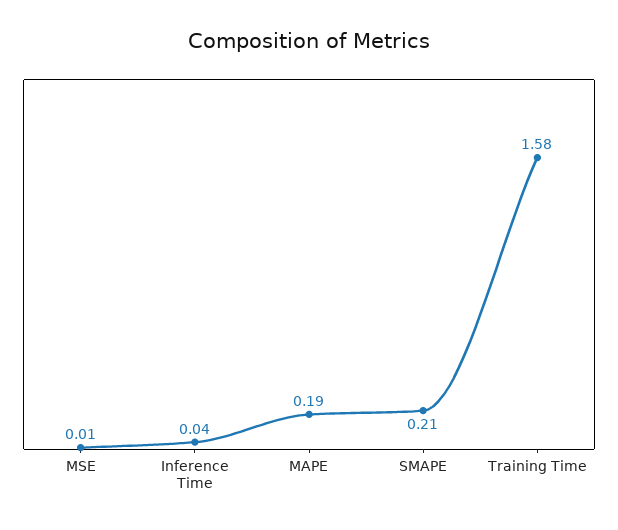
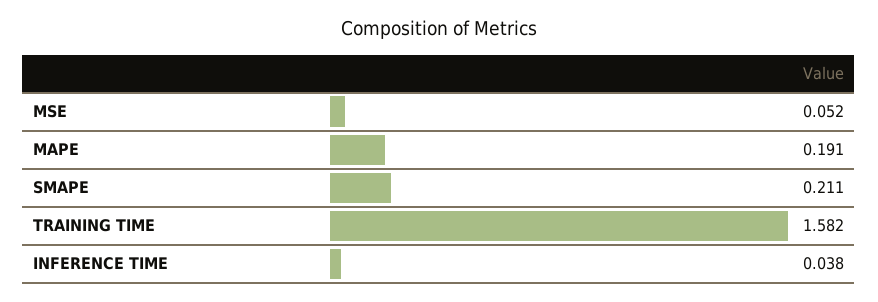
  {
-   "MSE": 0.01,
+   "MSE": 0.052,
    "Inference Time": 0.038,
    "MAPE": 0.191,
    "SMAPE": 0.211,
    "Training Time": 1.582
  }

